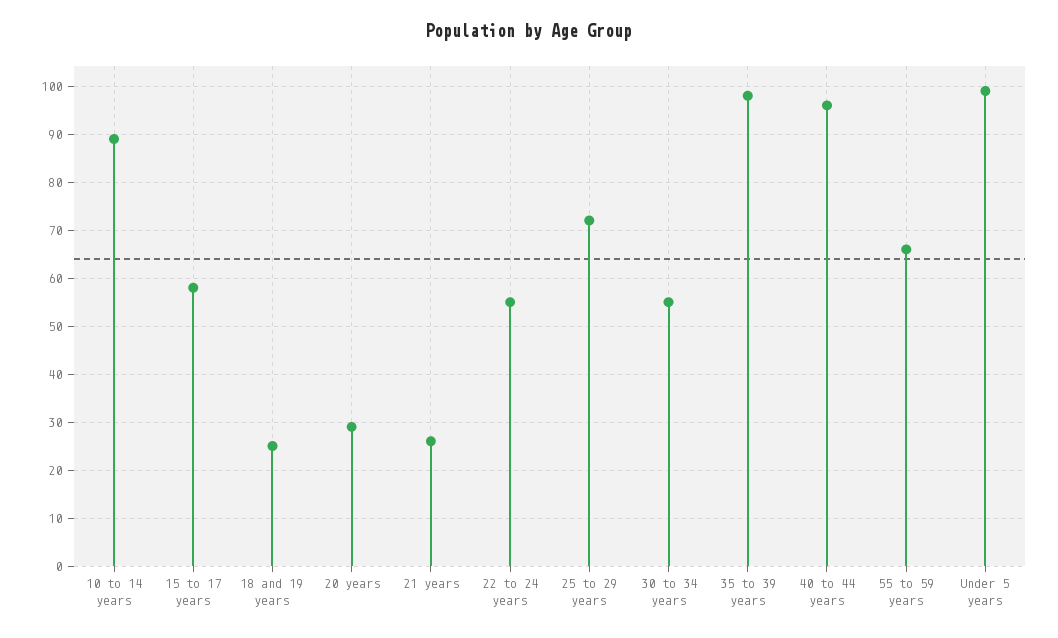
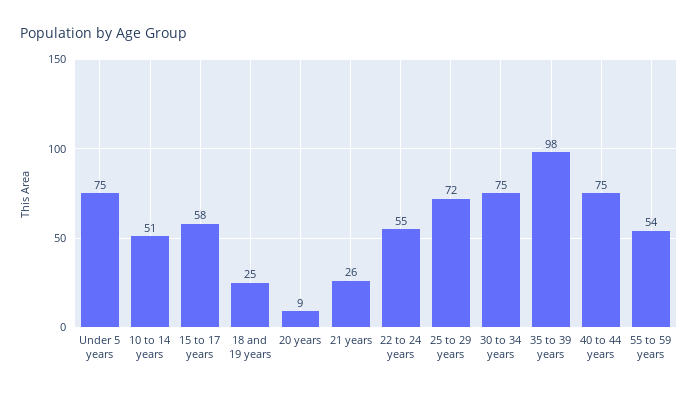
  {
-   "10 to 14 years": 90,
+   "10 to 14 years": 51,
    "15 to 17 years": 58,
    "18 and 19 years": 25,
-   "20 years": 30,
+   "20 years": 9,
    "21 years": 26,
    "22 to 24 years": 55,
    "25 to 29 years": 72,
-   "30 to 34 years": 55,
+   "30 to 34 years": 75,
    "35 to 39 years": 98,
-   "40 to 44 years": 95,
+   "40 to 44 years": 75,
-   "55 to 59 years": 65,
+   "55 to 59 years": 54,
-   "Under 5 years": 100
+   "Under 5 years": 75
  }

